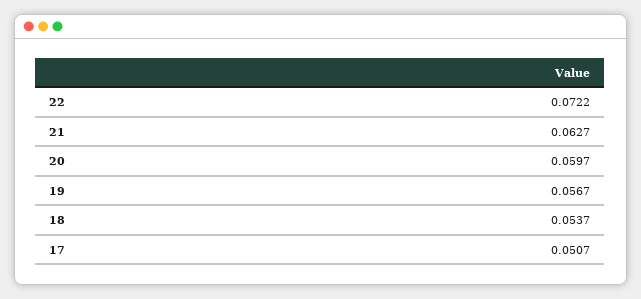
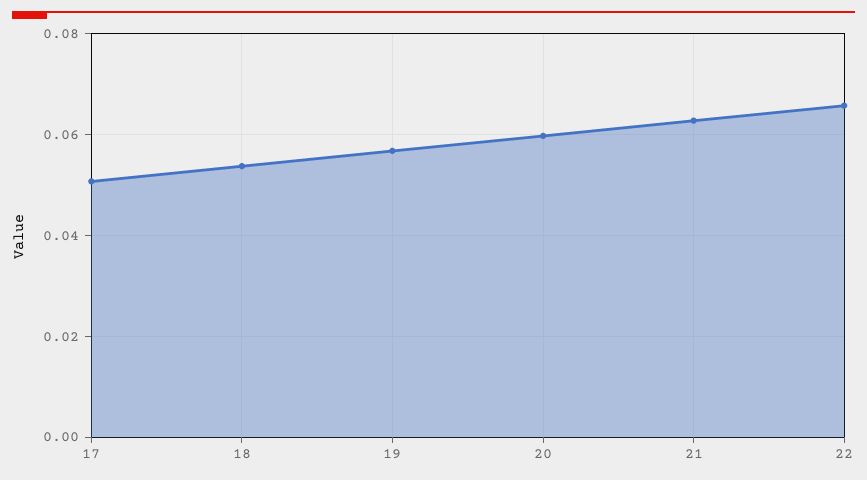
  {
-   "22": 0.0722,
+   "22": 0.066,
    "21": 0.0627,
    "20": 0.0597,
    "19": 0.0567,
    "18": 0.0537,
    "17": 0.0507
  }

